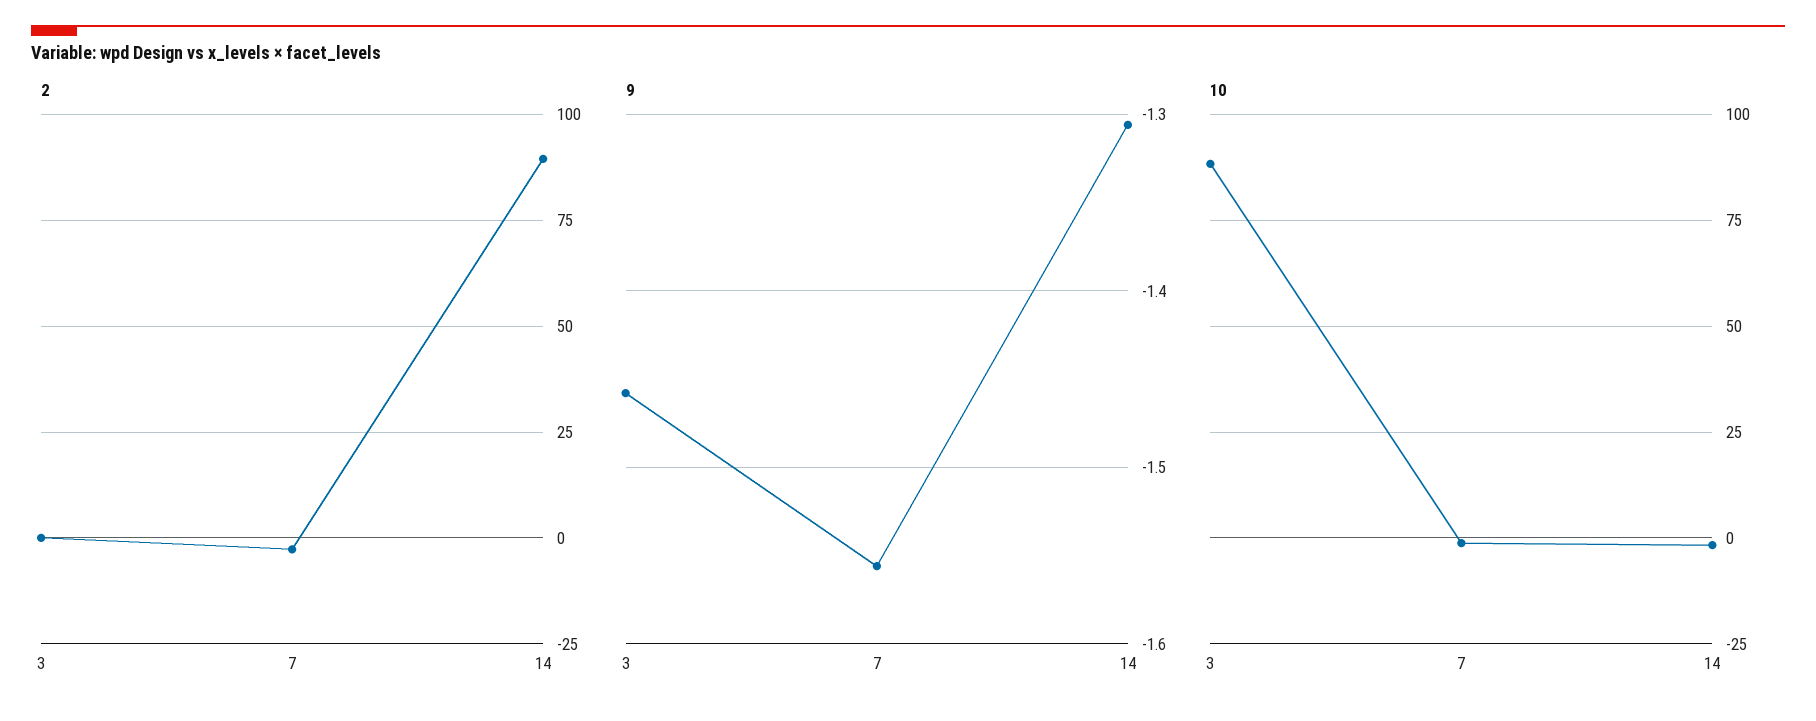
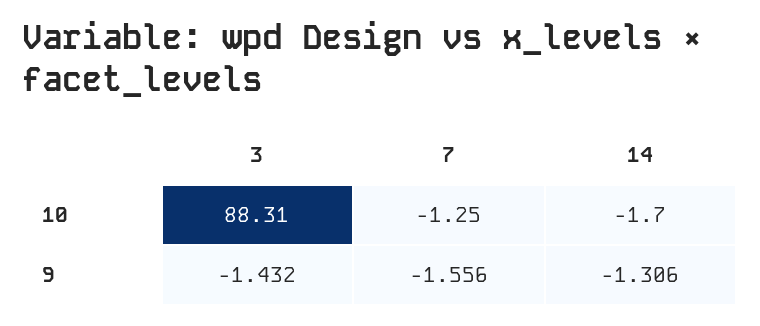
  {
-   "2": {
-     "3": 0,
-     "7": -2.5,
-     "14": 90
-   },
    "9": {
-     "3": -1.46,
+     "3": -1.432,
      "7": -1.556,
      "14": -1.306
    },
    "10": {
      "3": 88.31,
      "7": -1.25,
      "14": -1.7
    }
  }

